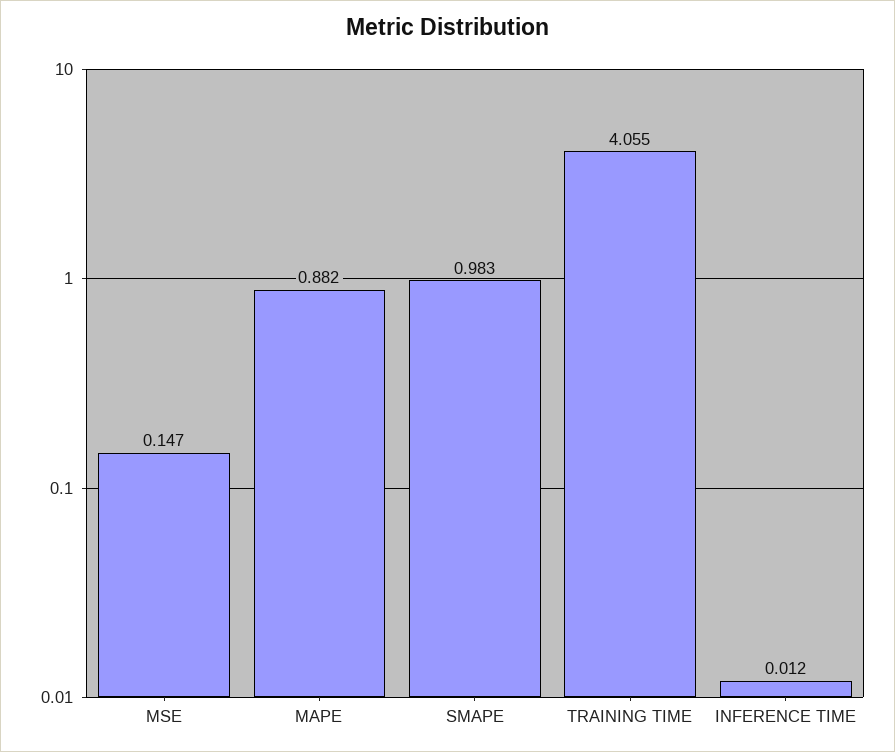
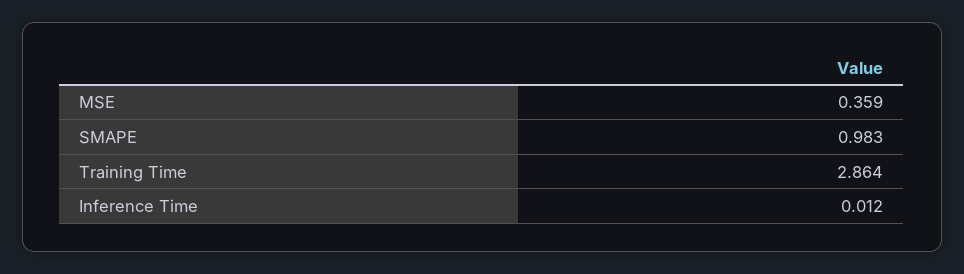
  {
-   "MSE": 0.147,
+   "MSE": 0.359,
-   "MAPE": 0.882,
    "SMAPE": 0.983,
-   "TRAINING TIME": 4.055,
+   "TRAINING TIME": 2.864,
    "INFERENCE TIME": 0.012
  }

